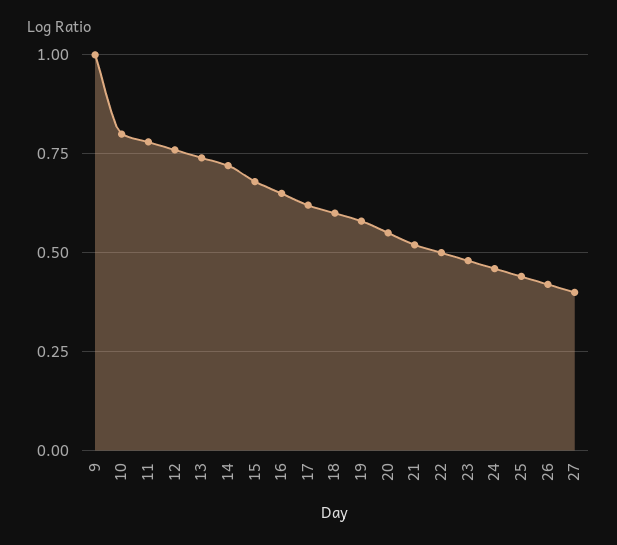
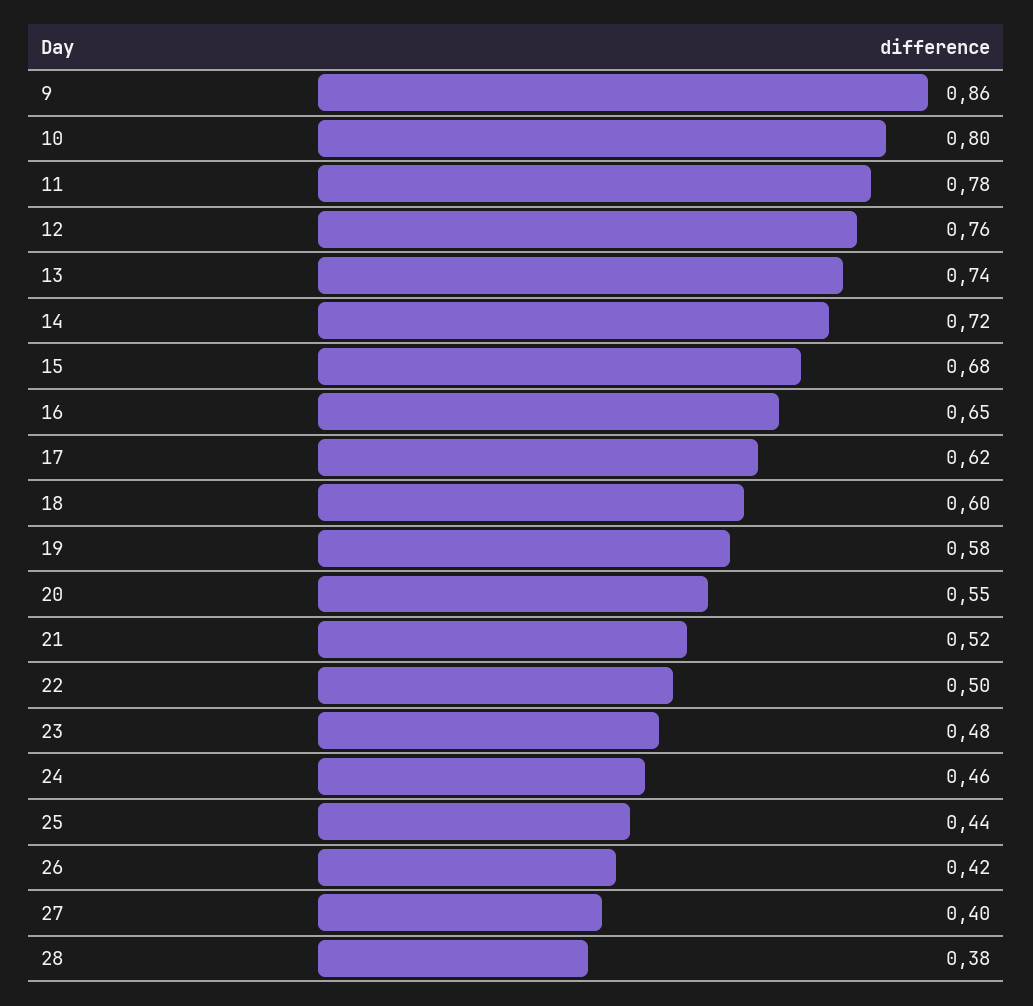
  {
-   "9": 1,
+   "9": 0.86,
    "10": 0.8,
    "11": 0.78,
    "12": 0.76,
    "13": 0.74,
    "14": 0.72,
    "15": 0.68,
    "16": 0.65,
    "17": 0.62,
    "18": 0.6,
    "19": 0.58,
    "20": 0.55,
    "21": 0.52,
    "22": 0.5,
    "23": 0.48,
    "24": 0.46,
    "25": 0.44,
    "26": 0.42,
-   "27": 0.4
+   "27": 0.4,
+   "28": 0.38
  }

